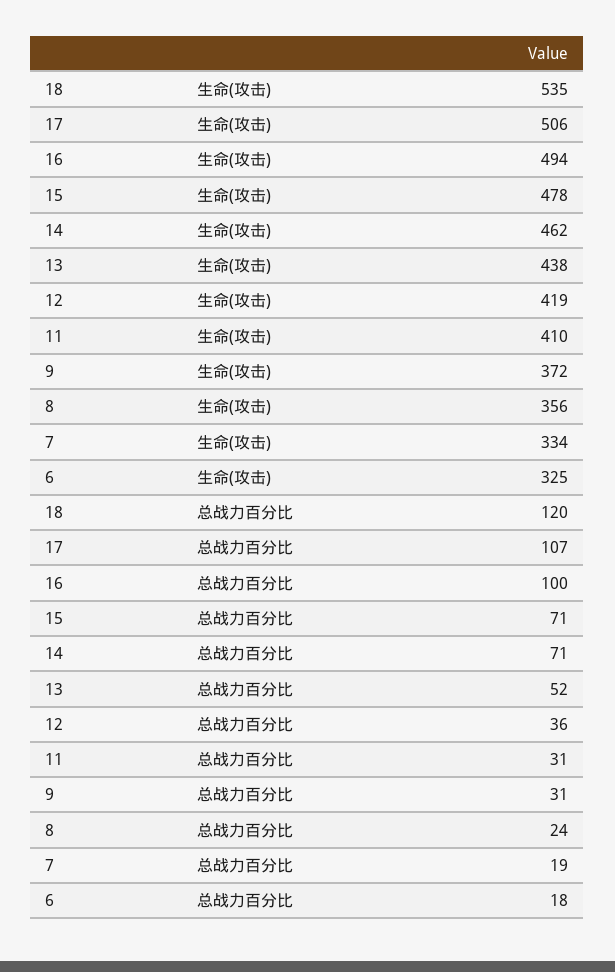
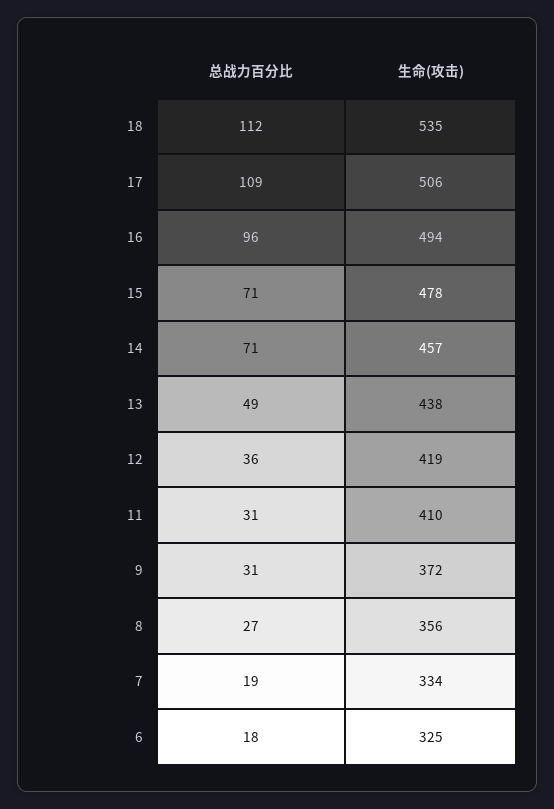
  {
    "18": {
      "生命(攻击)": 535,
-     "总战力百分比": 120
+     "总战力百分比": 112
    },
    "17": {
      "生命(攻击)": 506,
-     "总战力百分比": 107
+     "总战力百分比": 109
    },
    "16": {
      "生命(攻击)": 494,
-     "总战力百分比": 100
+     "总战力百分比": 96
    },
    "15": {
      "生命(攻击)": 478,
      "总战力百分比": 71
    },
    "14": {
-     "生命(攻击)": 462,
+     "生命(攻击)": 457,
      "总战力百分比": 71
    },
    "13": {
      "生命(攻击)": 438,
-     "总战力百分比": 52
+     "总战力百分比": 49
    },
    "12": {
      "生命(攻击)": 419,
      "总战力百分比": 36
    },
    "11": {
      "生命(攻击)": 410,
      "总战力百分比": 31
    },
    "9": {
      "生命(攻击)": 372,
      "总战力百分比": 31
    },
    "8": {
      "生命(攻击)": 356,
-     "总战力百分比": 24
+     "总战力百分比": 27
    },
    "7": {
      "生命(攻击)": 334,
      "总战力百分比": 19
    },
    "6": {
      "生命(攻击)": 325,
      "总战力百分比": 18
    }
  }

